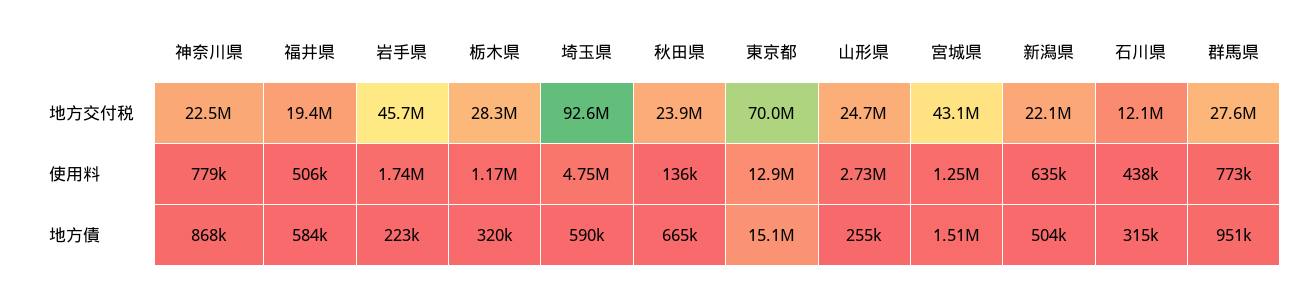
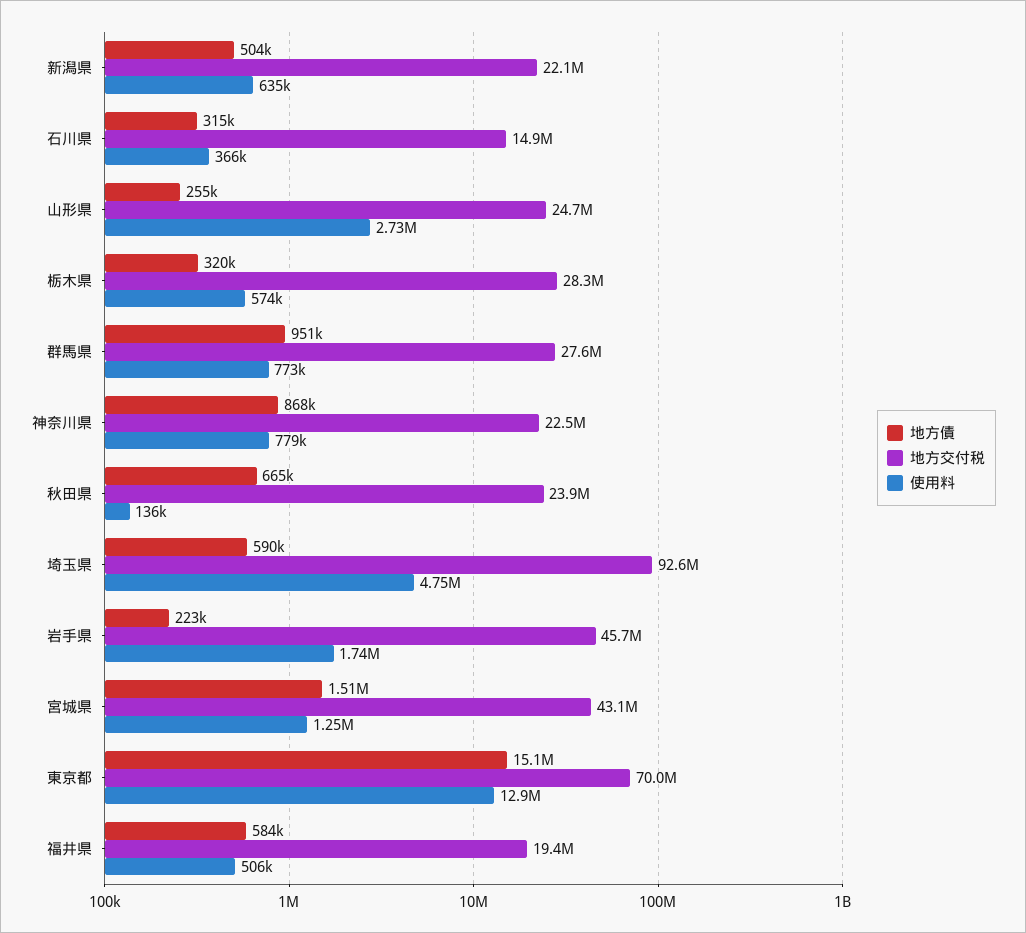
  {
    "地方交付税": {
      "神奈川県": 22500000,
      "福井県": 19400000,
      "岩手県": 45700000,
      "栃木県": 28300000,
      "埼玉県": 92600000,
      "秋田県": 23900000,
      "東京都": 70000000,
      "山形県": 24700000,
      "宮城県": 43100000,
      "新潟県": 22100000,
-     "石川県": 12100000,
+     "石川県": 14900000,
      "群馬県": 27600000
    },
    "使用料": {
      "神奈川県": 779000,
      "福井県": 506000,
      "岩手県": 1740000,
-     "栃木県": 1170000,
+     "栃木県": 574000,
      "埼玉県": 4750000,
      "秋田県": 136000,
      "東京都": 12900000,
      "山形県": 2730000,
      "宮城県": 1250000,
      "新潟県": 635000,
-     "石川県": 438000,
+     "石川県": 366000,
      "群馬県": 773000
    },
    "地方債": {
      "神奈川県": 868000,
      "福井県": 584000,
      "岩手県": 223000,
      "栃木県": 320000,
      "埼玉県": 590000,
      "秋田県": 665000,
      "東京都": 15100000,
      "山形県": 255000,
      "宮城県": 1510000,
      "新潟県": 504000,
      "石川県": 315000,
      "群馬県": 951000
    }
  }

